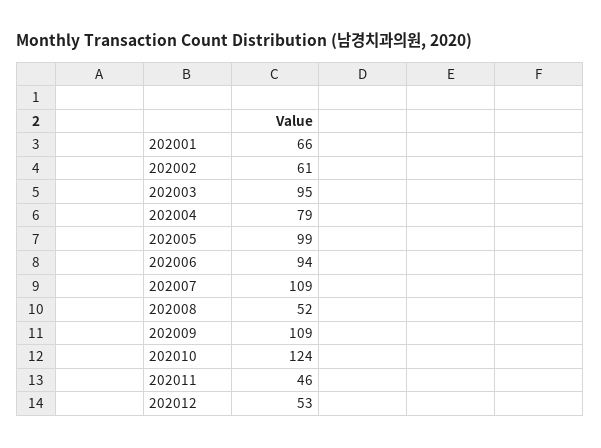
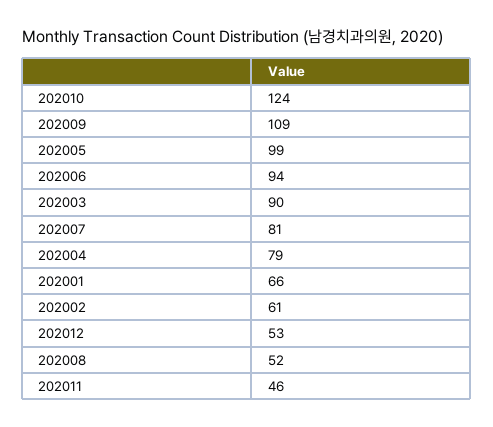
  {
    "202001": 66,
    "202002": 61,
-   "202003": 95,
+   "202003": 90,
    "202004": 79,
    "202005": 99,
    "202006": 94,
-   "202007": 109,
+   "202007": 81,
    "202008": 52,
    "202009": 109,
    "202010": 124,
    "202011": 46,
    "202012": 53
  }

